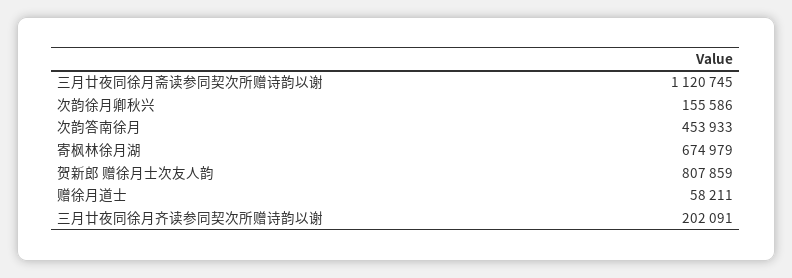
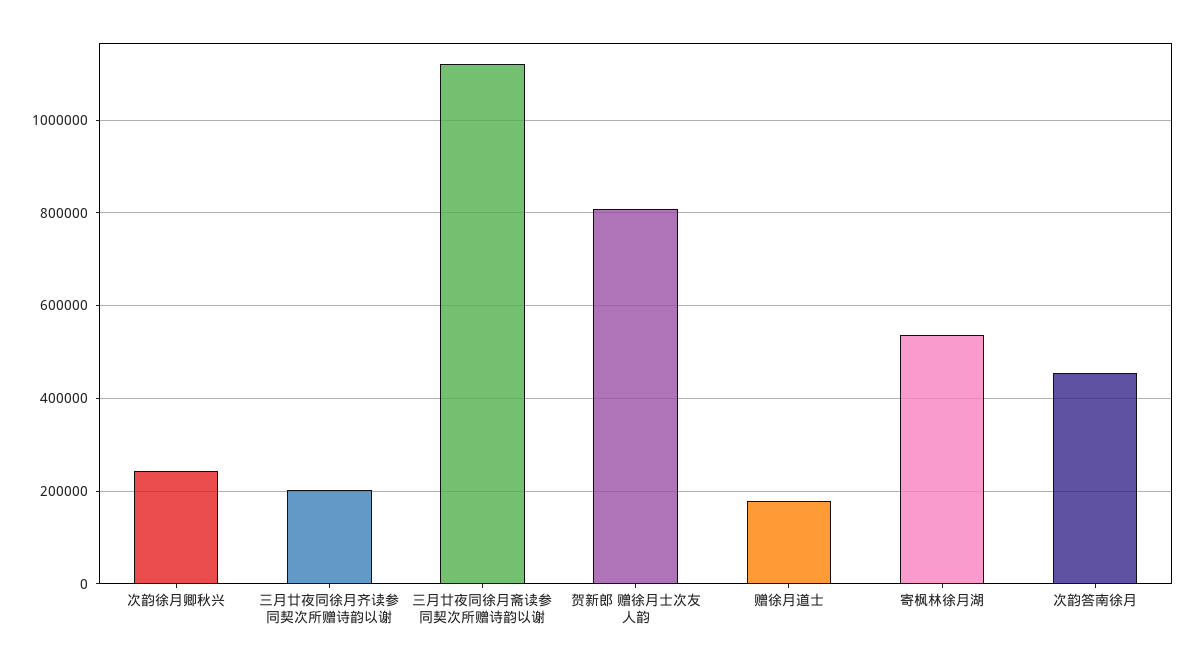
  {
    "三月廿夜同徐月斋读参同契次所赠诗韵以谢": 1120745,
-   "次韵徐月卿秋兴": 155586,
+   "次韵徐月卿秋兴": 240000,
    "次韵答南徐月": 453933,
-   "寄枫林徐月湖": 674979,
+   "寄枫林徐月湖": 540000,
    "贺新郎 赠徐月士次友人韵": 807859,
-   "赠徐月道士": 58211,
+   "赠徐月道士": 180000,
    "三月廿夜同徐月齐读参同契次所赠诗韵以谢": 202091
  }

